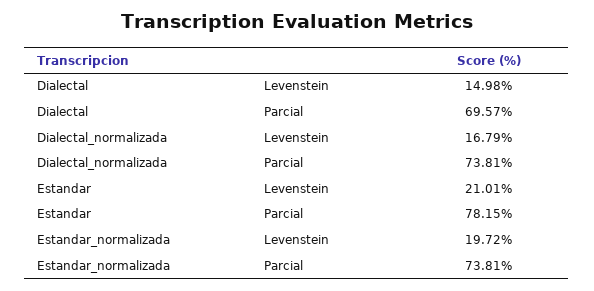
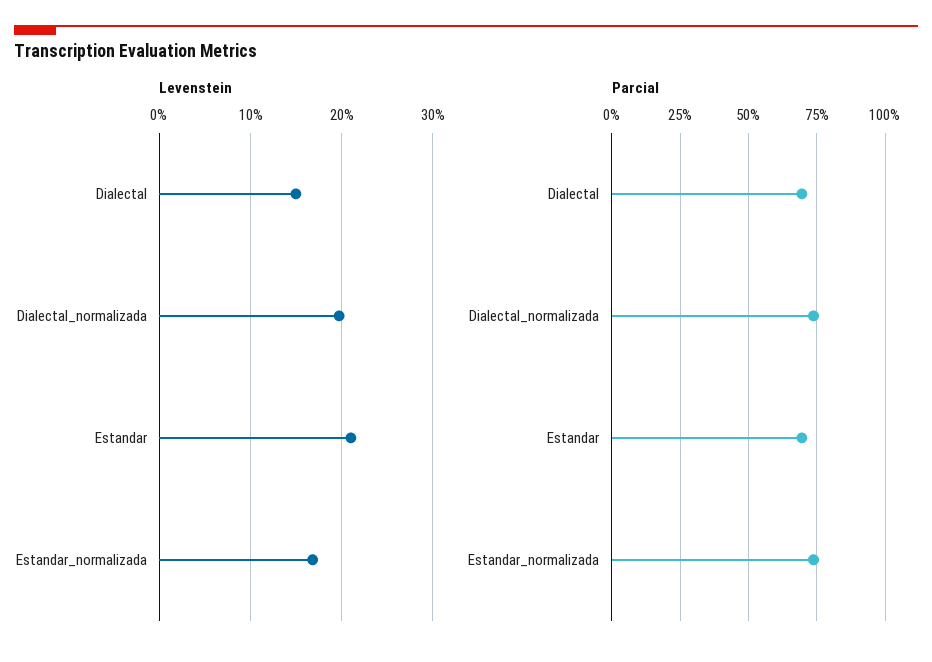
  {
    "Levenstein": {
      "Dialectal": 14.98,
-     "Dialectal_normalizada": 16.79,
+     "Dialectal_normalizada": 20,
      "Estandar": 21.01,
-     "Estandar_normalizada": 19.72
+     "Estandar_normalizada": 17
    },
    "Parcial": {
      "Dialectal": 69.57,
      "Dialectal_normalizada": 73.81,
-     "Estandar": 78.15,
+     "Estandar": 70,
      "Estandar_normalizada": 73.81
    }
  }

